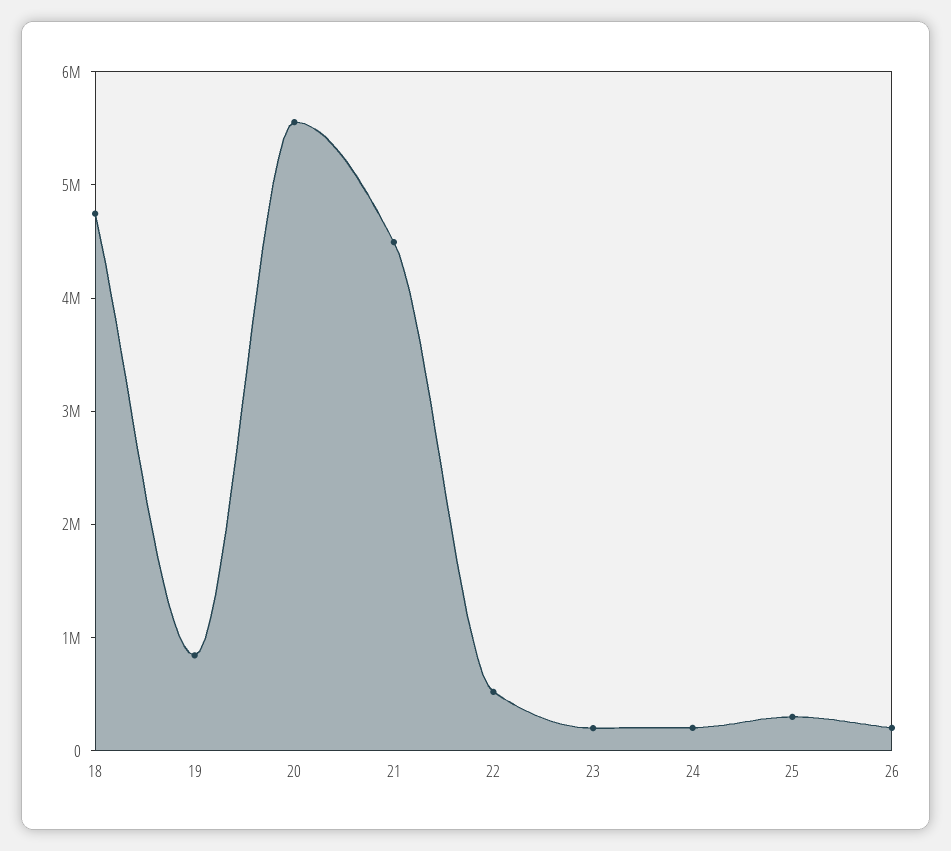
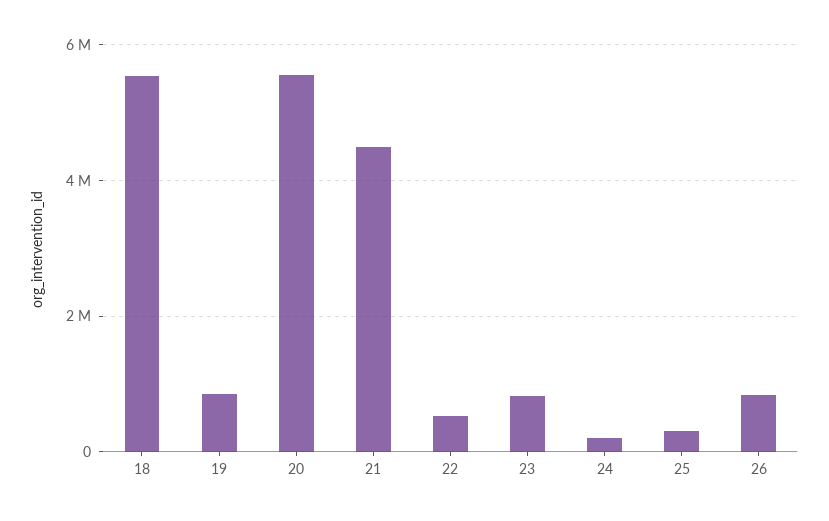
  {
-   "18": 4800000,
+   "18": 5600000,
    "19": 800000,
    "20": 5600000,
    "21": 4400000,
    "22": 600000,
-   "23": 200000,
+   "23": 800000,
    "24": 200000,
    "25": 400000,
-   "26": 200000
+   "26": 800000
  }

